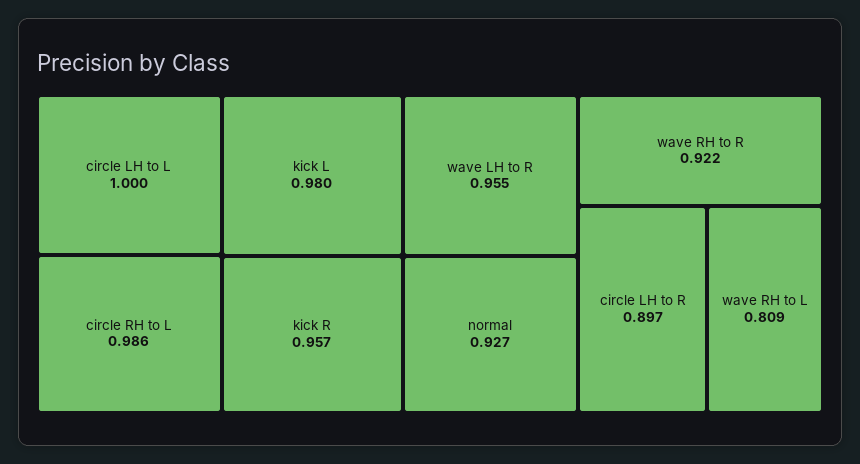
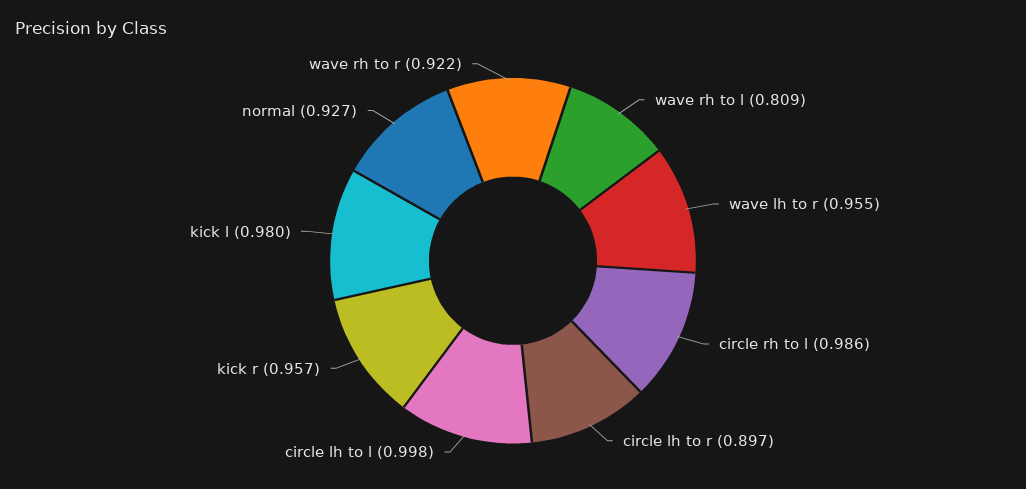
  {
-   "circle LH to L": 1,
+   "circle LH to L": 0.998,
    "circle RH to L": 0.986,
    "kick L": 0.98,
    "kick R": 0.957,
    "wave LH to R": 0.955,
    "normal": 0.927,
    "wave RH to R": 0.922,
    "circle LH to R": 0.897,
    "wave RH to L": 0.809
  }

